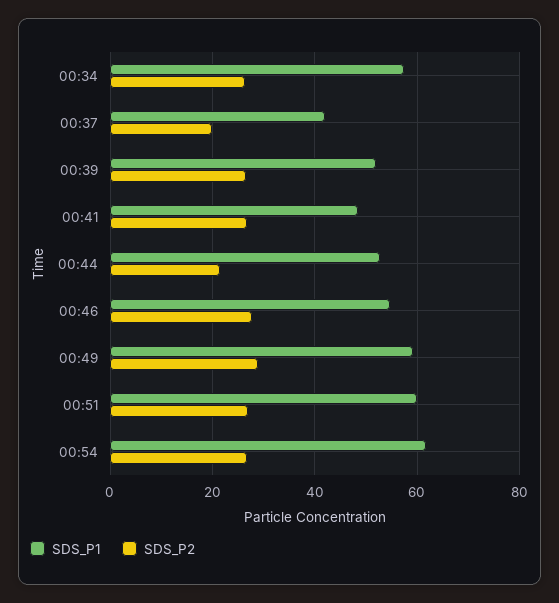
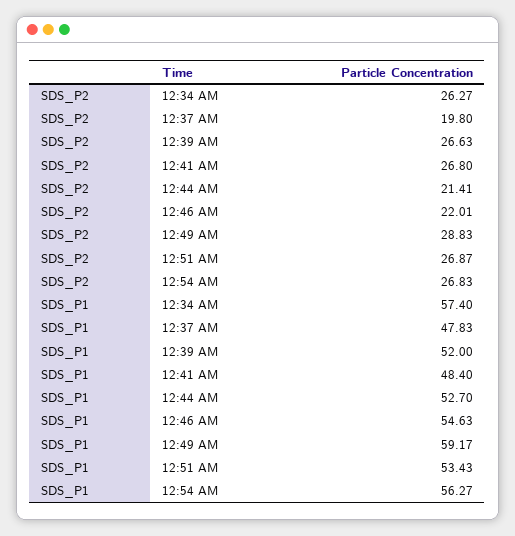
  {
    "SDS_P1": {
      "00:34": 57.4,
-     "00:37": 42,
+     "00:37": 47.83,
      "00:39": 52,
      "00:41": 48.4,
      "00:44": 52.7,
      "00:46": 54.63,
      "00:49": 59.17,
-     "00:51": 60,
+     "00:51": 53.43,
-     "00:54": 62
+     "00:54": 56.27
    },
    "SDS_P2": {
      "00:34": 26.27,
      "00:37": 19.8,
      "00:39": 26.63,
      "00:41": 26.8,
      "00:44": 21.41,
-     "00:46": 28,
+     "00:46": 22.01,
      "00:49": 28.83,
      "00:51": 26.87,
      "00:54": 26.83
    }
  }

